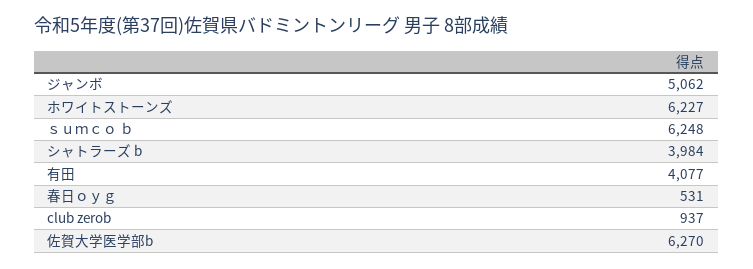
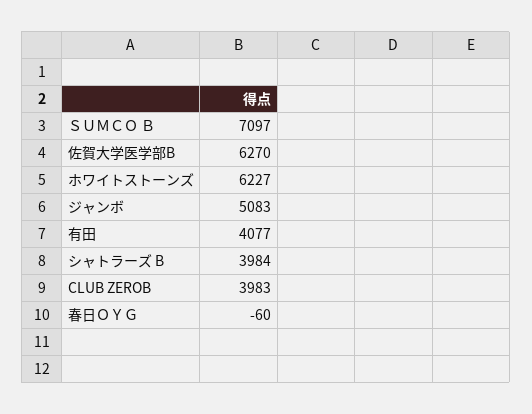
  {
-   "ジャンボ": 5062,
+   "ジャンボ": 5083,
    "ホワイトストーンズ": 6227,
-   "ｓｕｍｃｏ ｂ": 6248,
+   "ｓｕｍｃｏ ｂ": 7097,
    "シャトラーズ b": 3984,
    "有田": 4077,
-   "春日ｏｙｇ": 531,
+   "春日ｏｙｇ": -60,
-   "club zerob": 937,
+   "club zerob": 3983,
    "佐賀大学医学部b": 6270
  }

